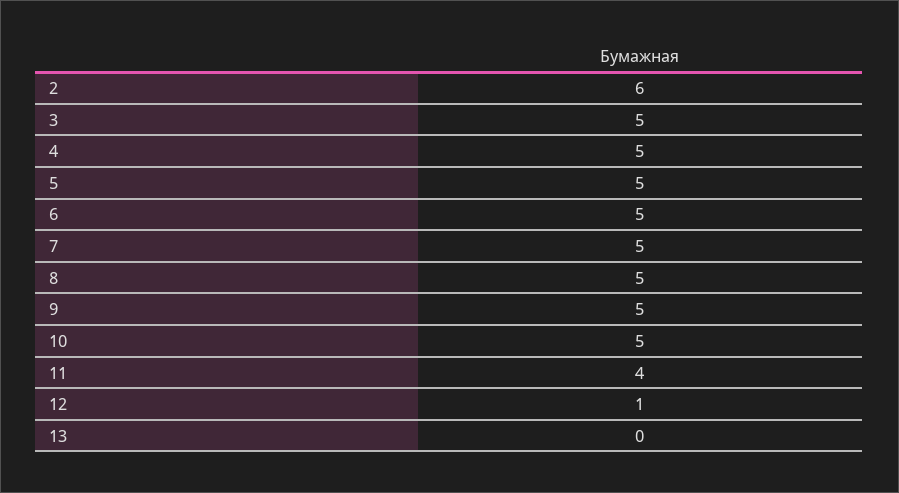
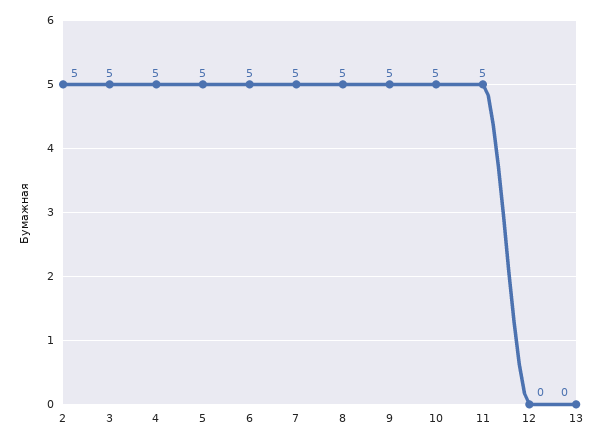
  {
-   "2": 6,
+   "2": 5,
    "3": 5,
    "4": 5,
    "5": 5,
    "6": 5,
    "7": 5,
    "8": 5,
    "9": 5,
    "10": 5,
-   "11": 4,
+   "11": 5,
-   "12": 1,
+   "12": 0,
    "13": 0
  }

